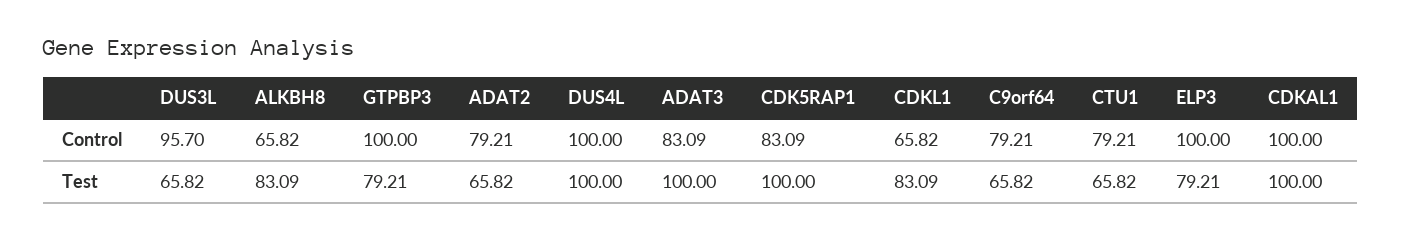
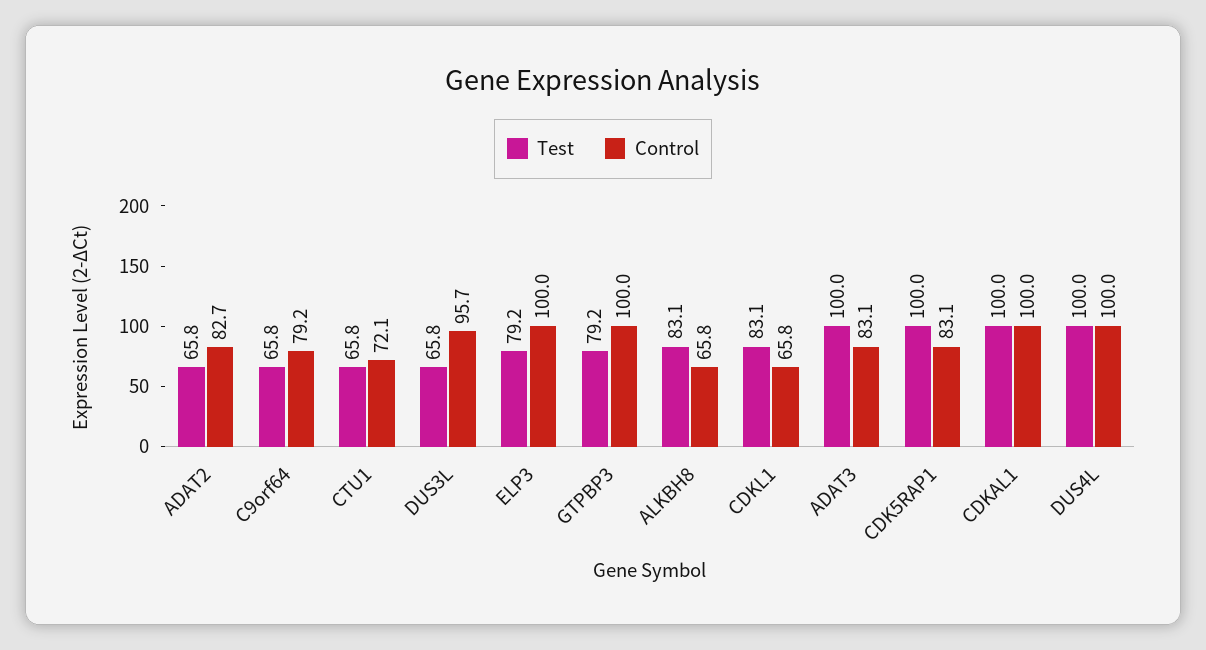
  {
    "Control": {
      "DUS3L": 95.7,
      "ALKBH8": 65.82,
      "GTPBP3": 100,
-     "ADAT2": 79.21,
+     "ADAT2": 82.7,
      "DUS4L": 100,
      "ADAT3": 83.09,
      "CDK5RAP1": 83.09,
      "CDKL1": 65.82,
      "C9orf64": 79.21,
-     "CTU1": 79.21,
+     "CTU1": 72.1,
      "ELP3": 100,
      "CDKAL1": 100
    },
    "Test": {
      "DUS3L": 65.82,
      "ALKBH8": 83.09,
      "GTPBP3": 79.21,
      "ADAT2": 65.82,
      "DUS4L": 100,
      "ADAT3": 100,
      "CDK5RAP1": 100,
      "CDKL1": 83.09,
      "C9orf64": 65.82,
      "CTU1": 65.82,
      "ELP3": 79.21,
      "CDKAL1": 100
    }
  }

